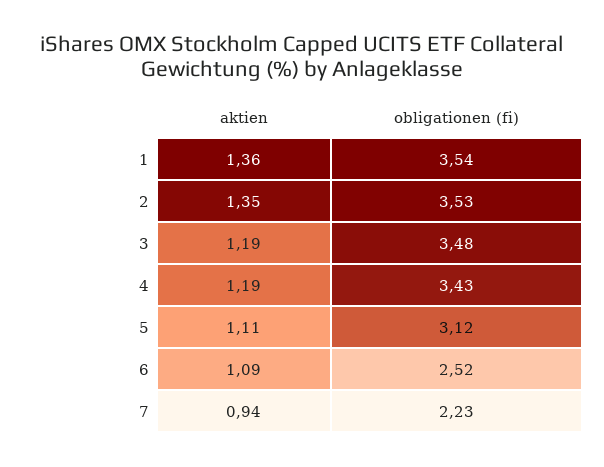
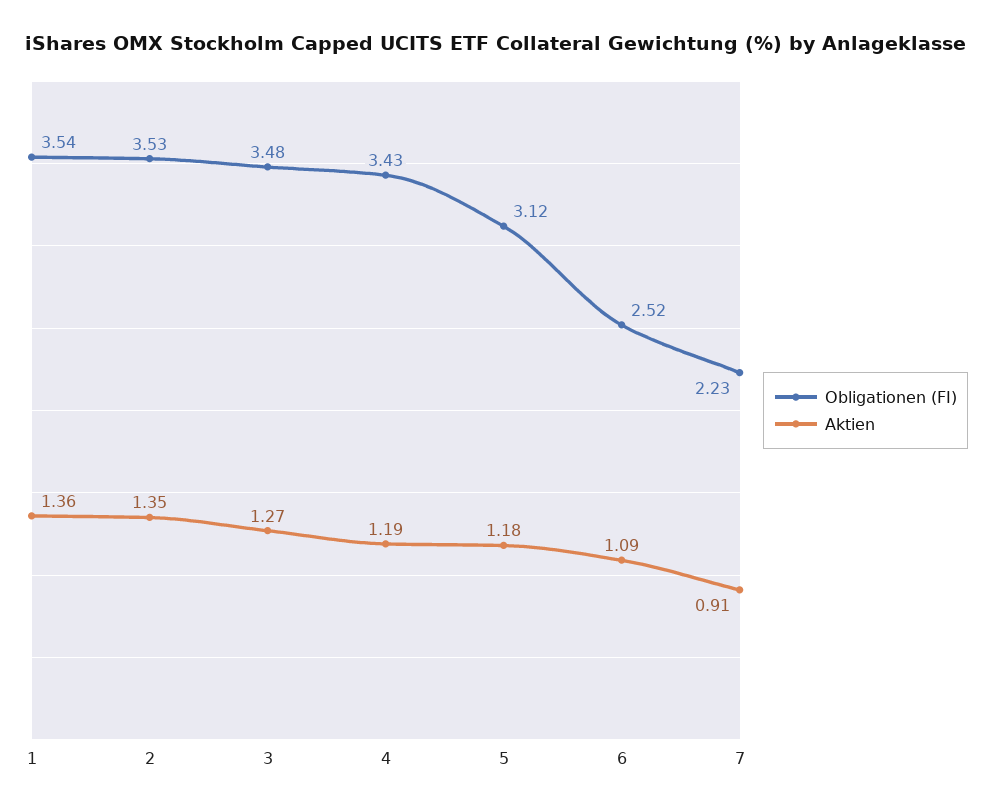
  {
    "aktien": {
      "1": 1.36,
      "2": 1.35,
-     "3": 1.19,
+     "3": 1.27,
      "4": 1.19,
-     "5": 1.11,
+     "5": 1.18,
      "6": 1.09,
-     "7": 0.94
+     "7": 0.91
    },
    "obligationen (fi)": {
      "1": 3.54,
      "2": 3.53,
      "3": 3.48,
      "4": 3.43,
      "5": 3.12,
      "6": 2.52,
      "7": 2.23
    }
  }

